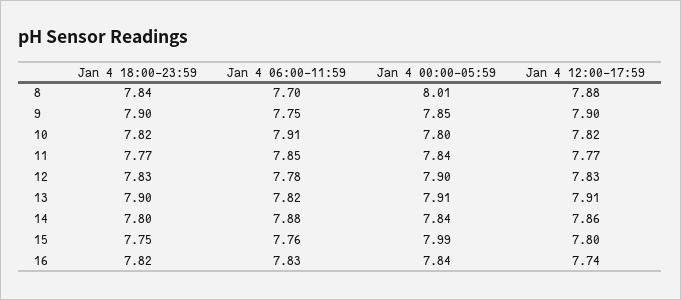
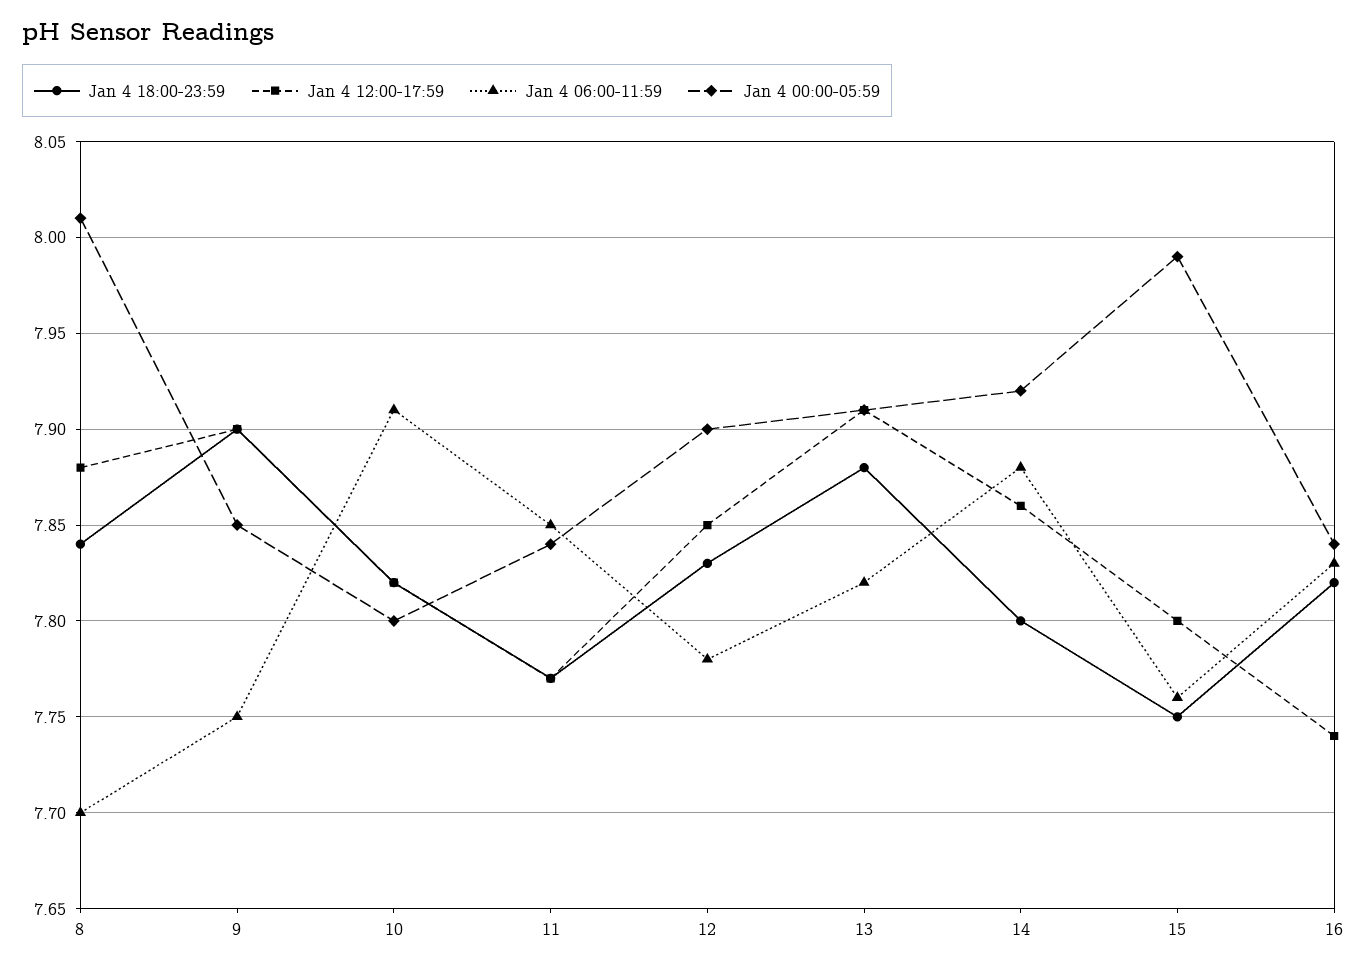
  {
    "Jan 4 18:00-23:59": {
      "8": 7.84,
      "9": 7.9,
      "10": 7.82,
      "11": 7.77,
      "12": 7.83,
-     "13": 7.9,
+     "13": 7.88,
      "14": 7.8,
      "15": 7.75,
      "16": 7.82
    },
    "Jan 4 06:00-11:59": {
      "8": 7.7,
      "9": 7.75,
      "10": 7.91,
      "11": 7.85,
      "12": 7.78,
      "13": 7.82,
      "14": 7.88,
      "15": 7.76,
      "16": 7.83
    },
    "Jan 4 00:00-05:59": {
      "8": 8.01,
      "9": 7.85,
      "10": 7.8,
      "11": 7.84,
      "12": 7.9,
      "13": 7.91,
-     "14": 7.84,
+     "14": 7.92,
      "15": 7.99,
      "16": 7.84
    },
    "Jan 4 12:00-17:59": {
      "8": 7.88,
      "9": 7.9,
      "10": 7.82,
      "11": 7.77,
-     "12": 7.83,
+     "12": 7.85,
      "13": 7.91,
      "14": 7.86,
      "15": 7.8,
      "16": 7.74
    }
  }

